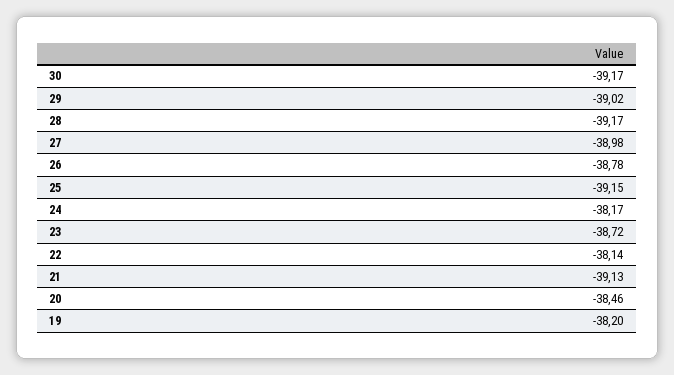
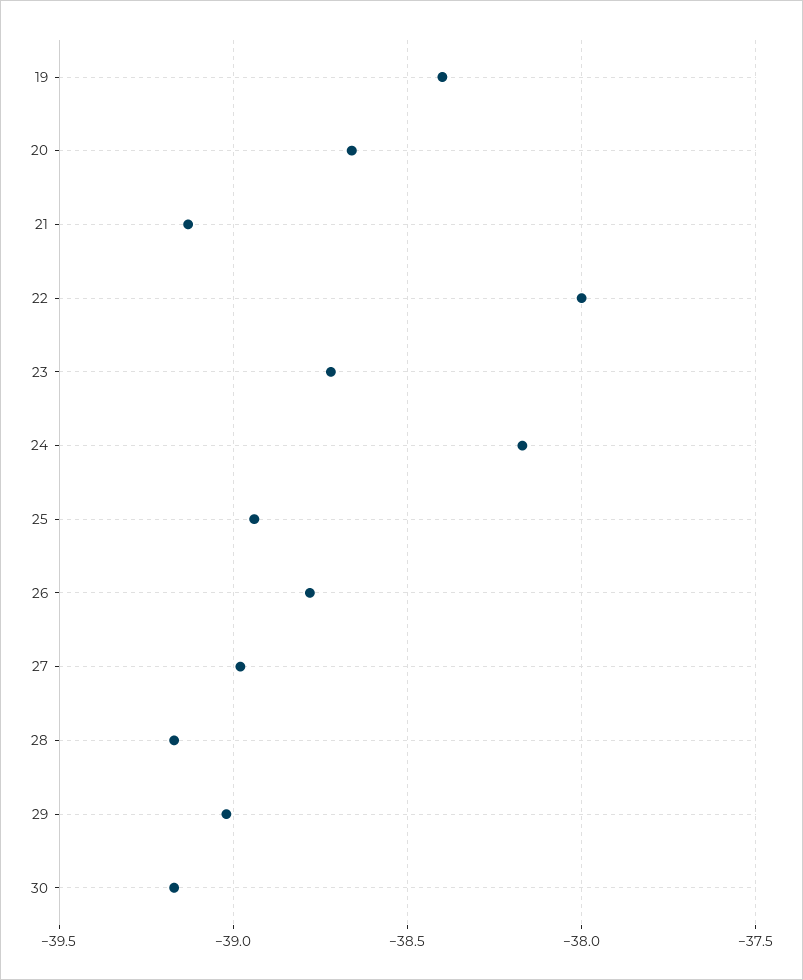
  {
    "30": -39.17,
    "29": -39.02,
    "28": -39.17,
    "27": -38.98,
    "26": -38.78,
-   "25": -39.15,
+   "25": -38.95,
    "24": -38.17,
    "23": -38.72,
-   "22": -38.14,
+   "22": -38,
    "21": -39.13,
-   "20": -38.46,
+   "20": -38.65,
-   "19": -38.2
+   "19": -38.4
  }

